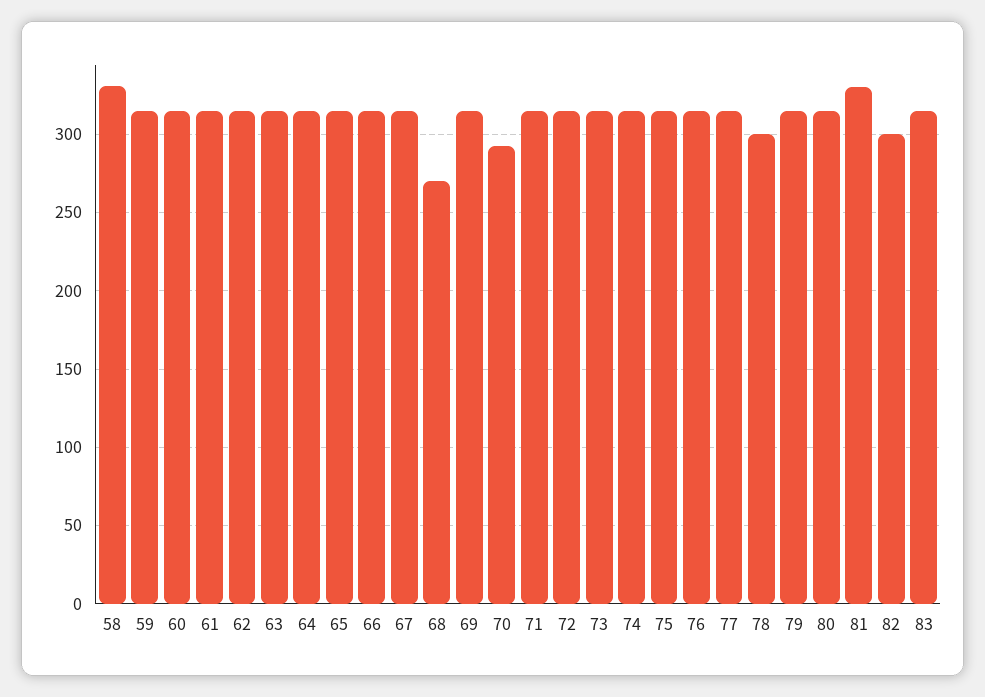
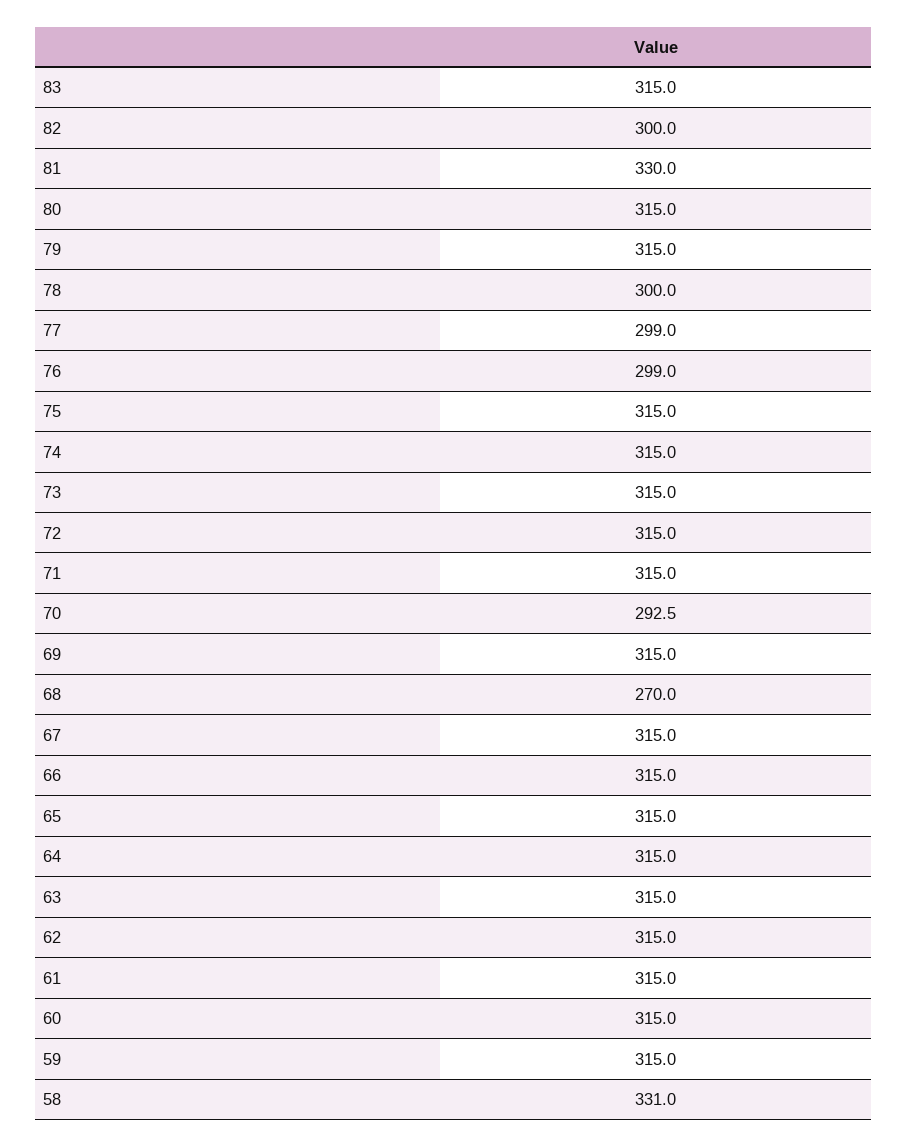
  {
    "58": 331,
    "59": 315,
    "60": 315,
    "61": 315,
    "62": 315,
    "63": 315,
    "64": 315,
    "65": 315,
    "66": 315,
    "67": 315,
    "68": 270,
    "69": 315,
    "70": 292.5,
    "71": 315,
    "72": 315,
    "73": 315,
    "74": 315,
    "75": 315,
-   "76": 315,
+   "76": 299,
-   "77": 315,
+   "77": 299,
    "78": 300,
    "79": 315,
    "80": 315,
    "81": 330,
    "82": 300,
    "83": 315
  }

